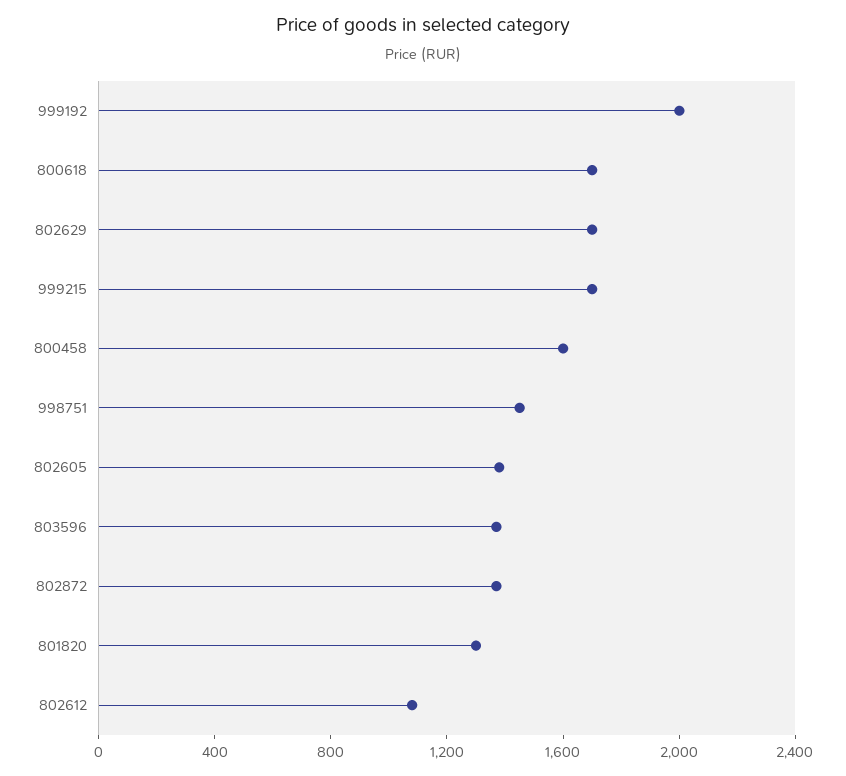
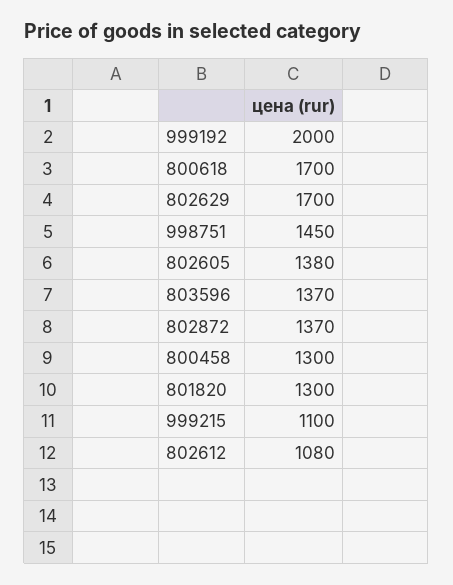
  {
    "999192": 2000,
    "800618": 1700,
    "802629": 1700,
-   "999215": 1700,
+   "999215": 1100,
-   "800458": 1600,
+   "800458": 1300,
    "998751": 1450,
    "802605": 1380,
    "803596": 1370,
    "802872": 1370,
    "801820": 1300,
    "802612": 1080
  }

